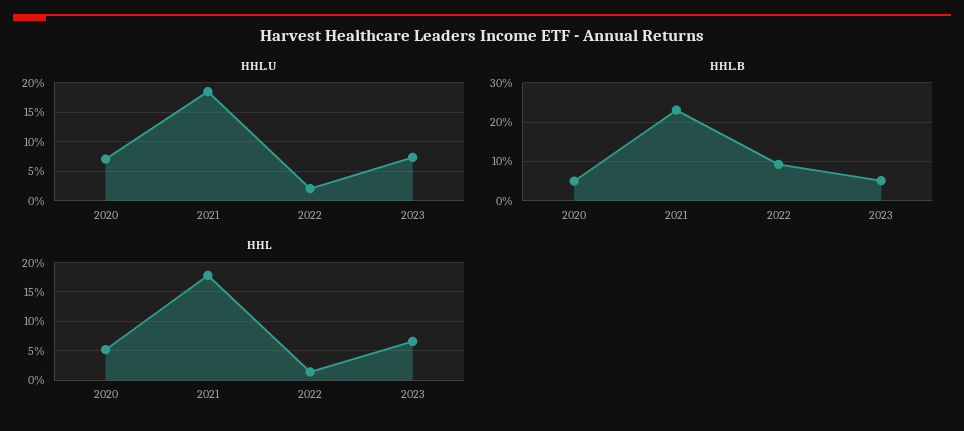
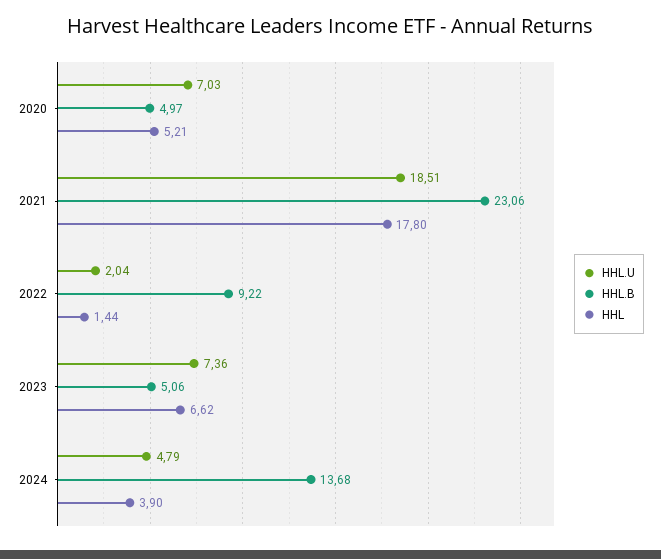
  {
    "HHL.U": {
      "2020": 7.03,
      "2021": 18.51,
      "2022": 2.04,
-     "2023": 7.36
+     "2023": 7.36,
+     "2024": 4.79
    },
    "HHL.B": {
      "2020": 4.97,
      "2021": 23.06,
      "2022": 9.22,
-     "2023": 5.06
+     "2023": 5.06,
+     "2024": 13.68
    },
    "HHL": {
      "2020": 5.21,
      "2021": 17.8,
      "2022": 1.44,
-     "2023": 6.62
+     "2023": 6.62,
+     "2024": 3.9
    }
  }

